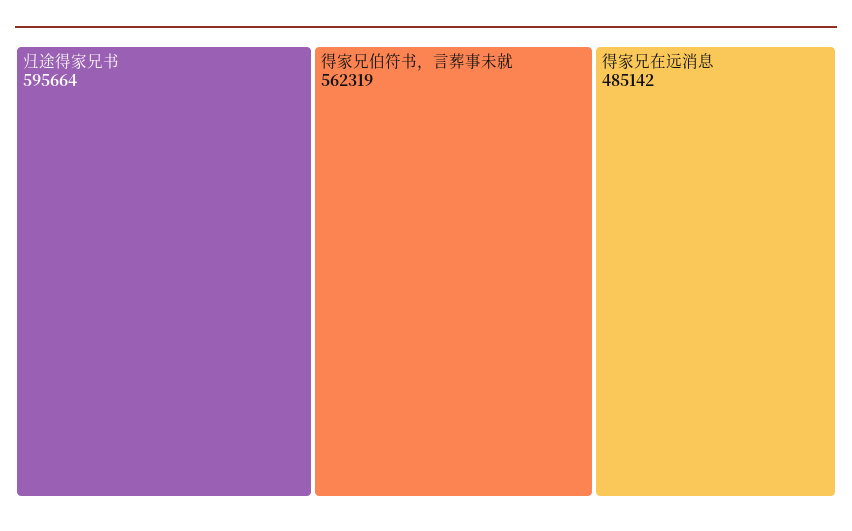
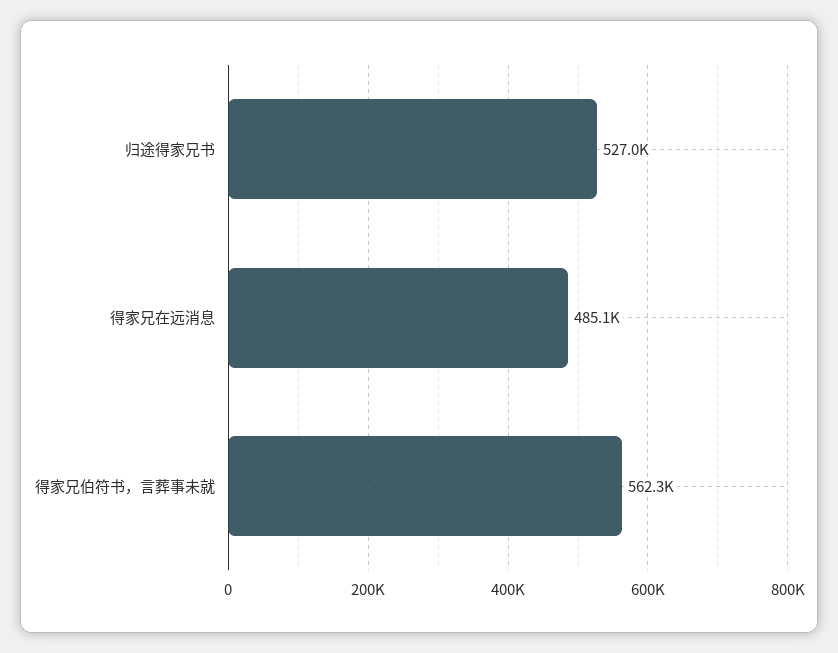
  {
-   "归途得家兄书": 595664,
+   "归途得家兄书": 527000,
    "得家兄伯符书，言葬事未就": 562319,
    "得家兄在远消息": 485142
  }

